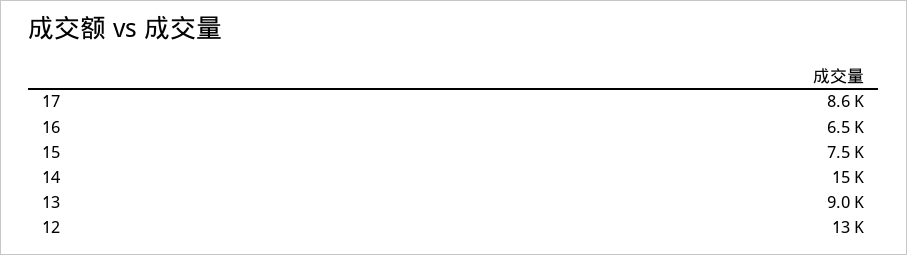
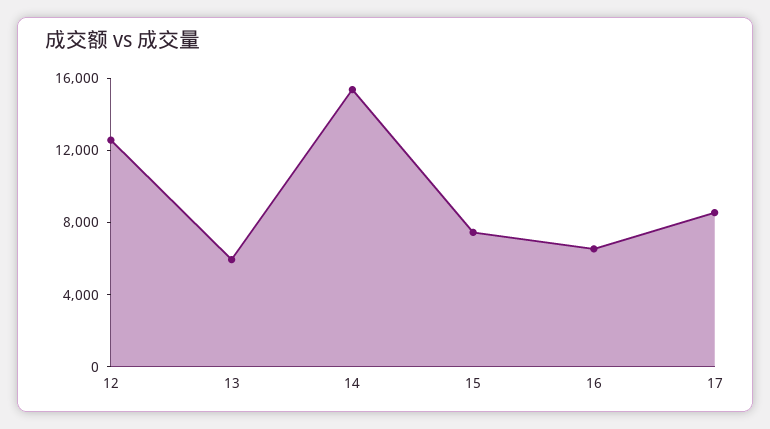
  {
    "17": 8600,
    "16": 6500,
    "15": 7500,
    "14": 15000,
-   "13": 9000,
+   "13": 6000,
    "12": 13000
  }

